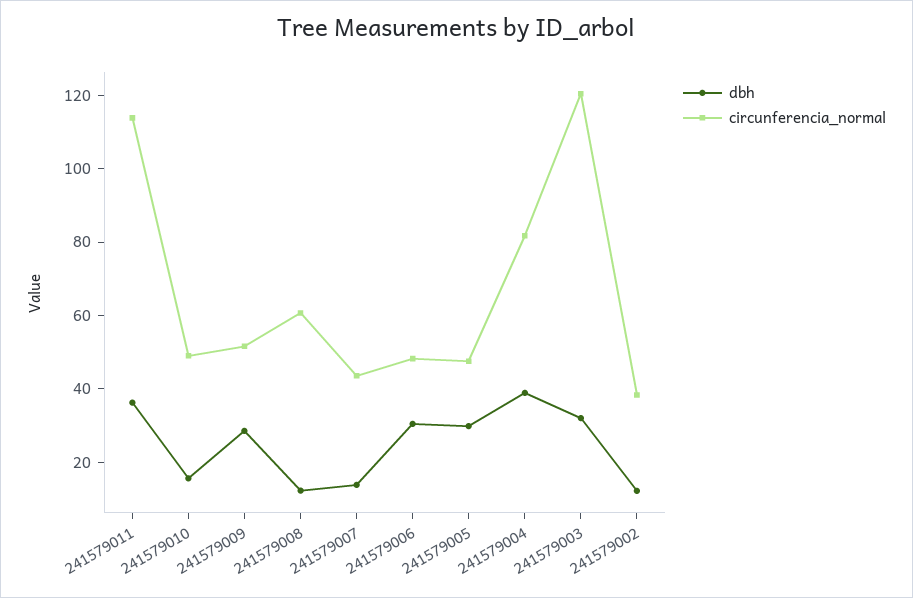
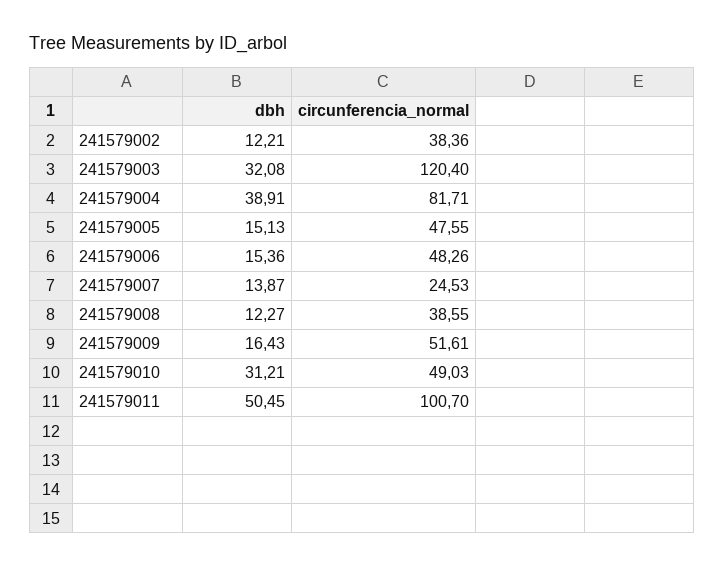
  {
    "dbh": {
-     "241579011": 35,
+     "241579011": 50.45,
-     "241579010": 15,
+     "241579010": 31.21,
-     "241579009": 30,
+     "241579009": 16.43,
      "241579008": 12.27,
      "241579007": 13.87,
-     "241579006": 30,
+     "241579006": 15.36,
-     "241579005": 30,
+     "241579005": 15.13,
      "241579004": 38.91,
      "241579003": 32.08,
      "241579002": 12.21
    },
    "circunferencia_normal": {
-     "241579011": 115,
+     "241579011": 100.7,
      "241579010": 49.03,
      "241579009": 51.61,
-     "241579008": 60,
+     "241579008": 38.55,
-     "241579007": 45,
+     "241579007": 24.53,
      "241579006": 48.26,
      "241579005": 47.55,
      "241579004": 81.71,
      "241579003": 120.4,
      "241579002": 38.36
    }
  }

